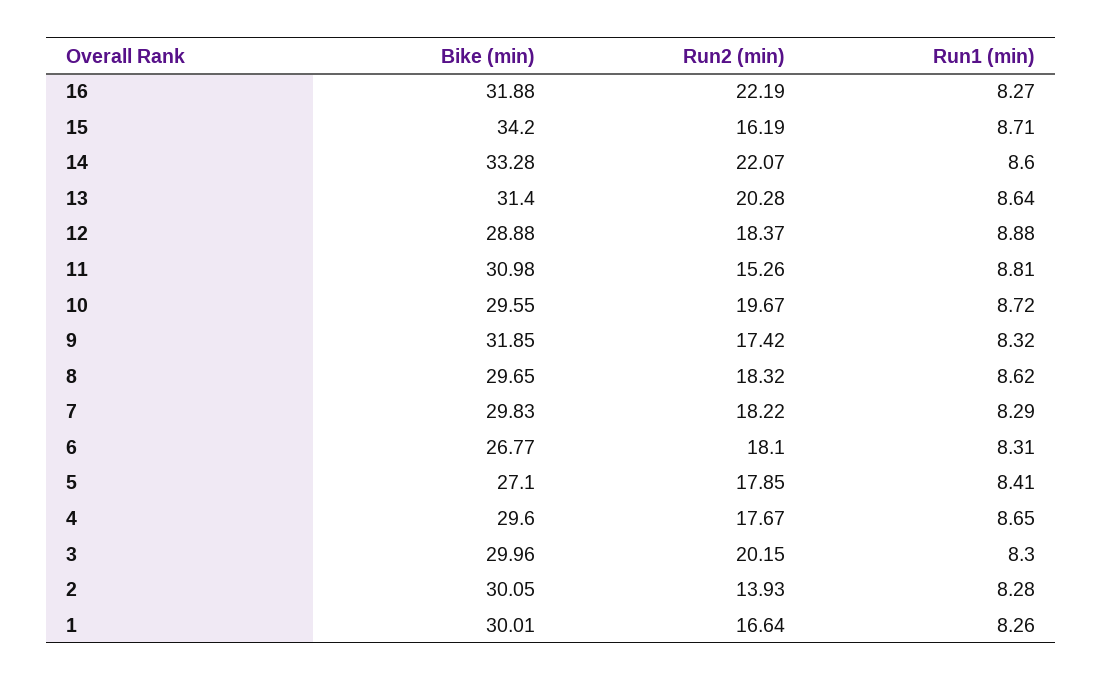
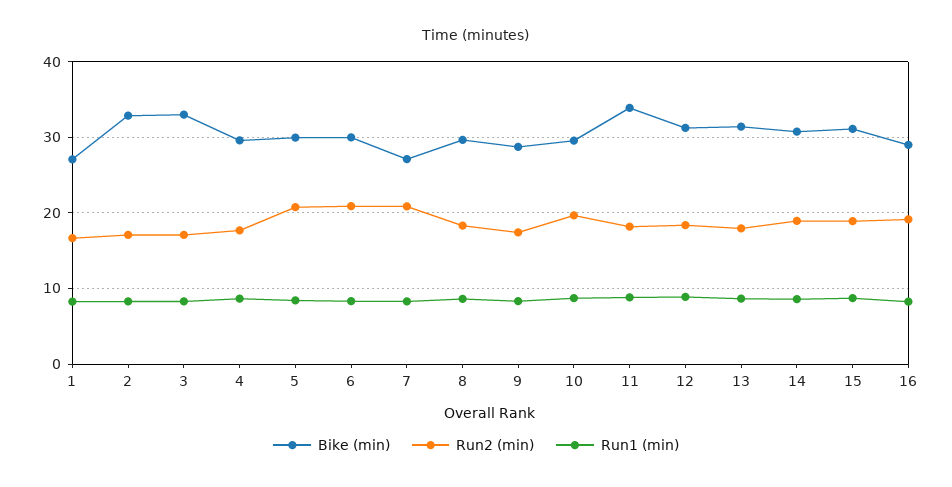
  {
    "Bike (min)": {
-     "16": 31.88,
+     "16": 29,
-     "15": 34.2,
+     "15": 31,
-     "14": 33.28,
+     "14": 31,
      "13": 31.4,
-     "12": 28.88,
+     "12": 31,
-     "11": 30.98,
+     "11": 34,
      "10": 29.55,
-     "9": 31.85,
+     "9": 29,
      "8": 29.65,
-     "7": 29.83,
+     "7": 27,
-     "6": 26.77,
+     "6": 30,
-     "5": 27.1,
+     "5": 30,
      "4": 29.6,
-     "3": 29.96,
+     "3": 33,
-     "2": 30.05,
+     "2": 33,
-     "1": 30.01
+     "1": 27
    },
    "Run2 (min)": {
-     "16": 22.19,
+     "16": 19,
-     "15": 16.19,
+     "15": 19,
-     "14": 22.07,
+     "14": 19,
-     "13": 20.28,
+     "13": 18,
      "12": 18.37,
-     "11": 15.26,
+     "11": 18,
      "10": 19.67,
      "9": 17.42,
      "8": 18.32,
-     "7": 18.22,
+     "7": 21,
-     "6": 18.1,
+     "6": 21,
-     "5": 17.85,
+     "5": 21,
      "4": 17.67,
-     "3": 20.15,
+     "3": 17,
-     "2": 13.93,
+     "2": 17,
      "1": 16.64
    },
    "Run1 (min)": {
      "16": 8.27,
      "15": 8.71,
      "14": 8.6,
      "13": 8.64,
      "12": 8.88,
      "11": 8.81,
      "10": 8.72,
      "9": 8.32,
      "8": 8.62,
      "7": 8.29,
      "6": 8.31,
      "5": 8.41,
      "4": 8.65,
      "3": 8.3,
      "2": 8.28,
      "1": 8.26
    }
  }

